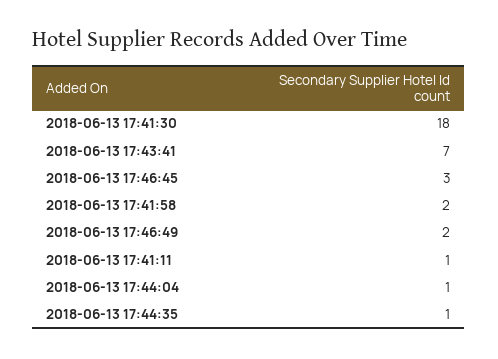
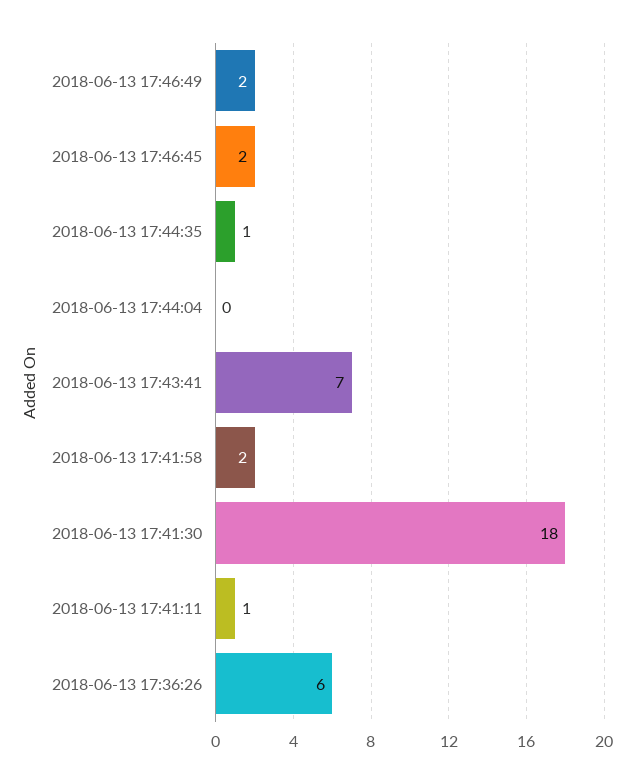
  {
    "2018-06-13 17:41:30": 18,
    "2018-06-13 17:43:41": 7,
-   "2018-06-13 17:46:45": 3,
+   "2018-06-13 17:46:45": 2,
    "2018-06-13 17:41:58": 2,
    "2018-06-13 17:46:49": 2,
    "2018-06-13 17:41:11": 1,
-   "2018-06-13 17:44:04": 1,
+   "2018-06-13 17:44:04": 0,
-   "2018-06-13 17:44:35": 1
+   "2018-06-13 17:44:35": 1,
+   "2018-06-13 17:36:26": 6
  }

